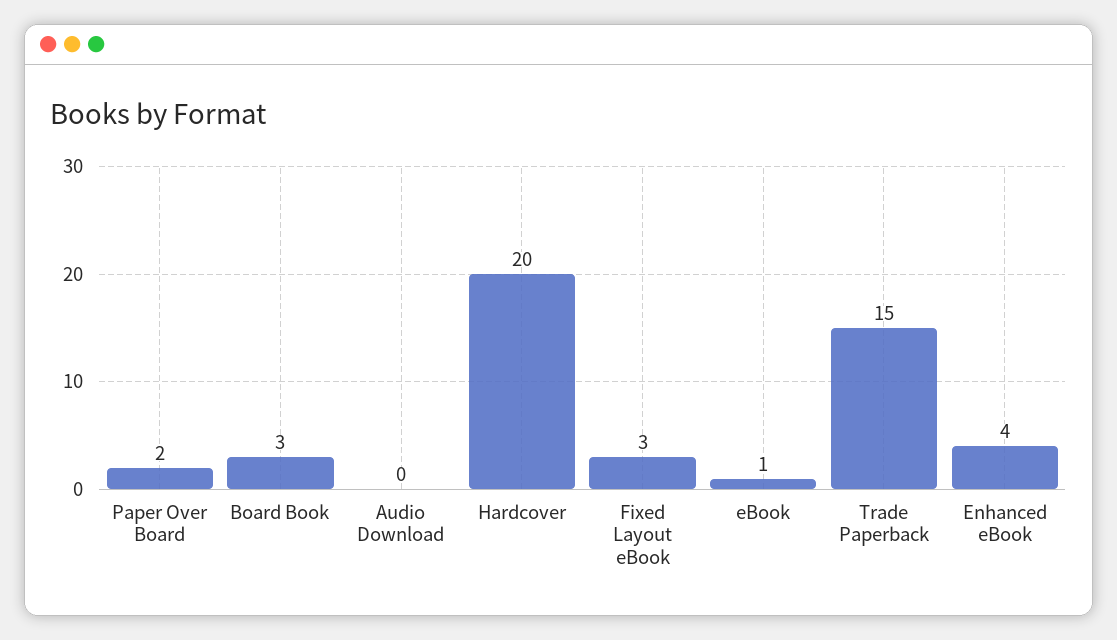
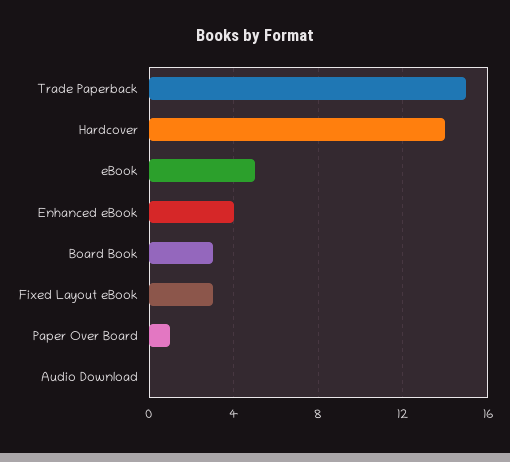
  {
-   "Paper Over Board": 2,
+   "Paper Over Board": 1,
    "Board Book": 3,
    "Audio Download": 0,
-   "Hardcover": 20,
+   "Hardcover": 14,
    "Fixed Layout eBook": 3,
-   "eBook": 1,
+   "eBook": 5,
    "Trade Paperback": 15,
    "Enhanced eBook": 4
  }

